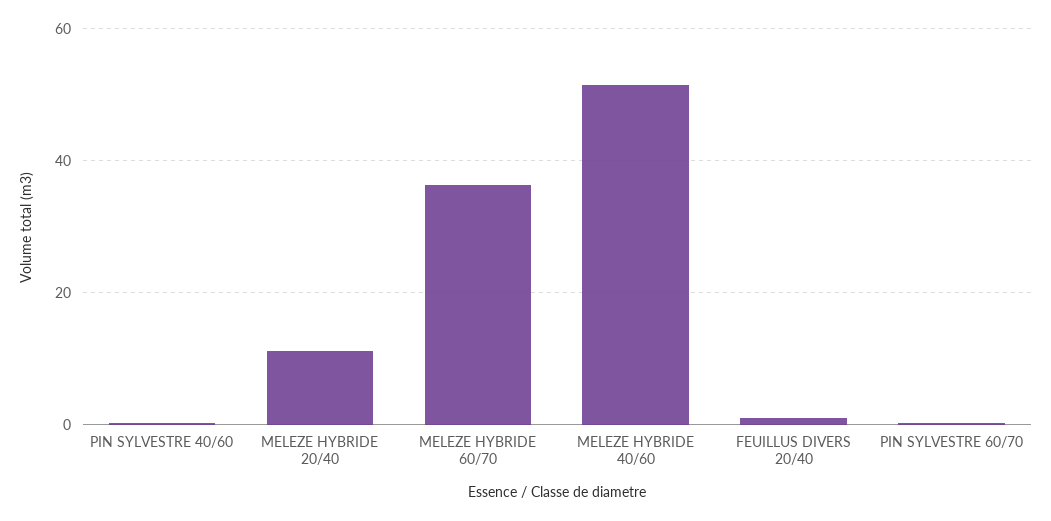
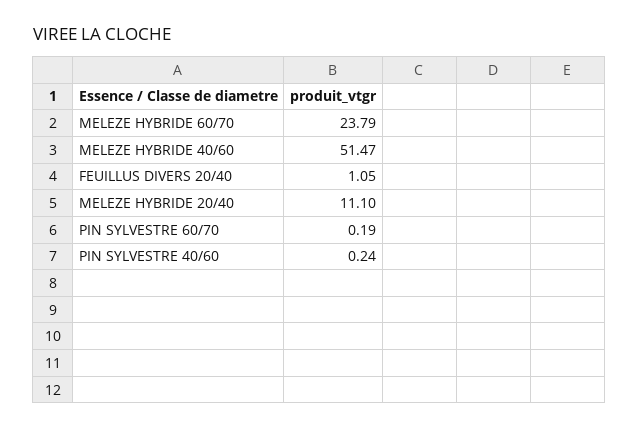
  {
    "PIN SYLVESTRE 40/60": 0.24,
    "MELEZE HYBRIDE 20/40": 11.1,
-   "MELEZE HYBRIDE 60/70": 36,
+   "MELEZE HYBRIDE 60/70": 23.79,
    "MELEZE HYBRIDE 40/60": 51.47,
    "FEUILLUS DIVERS 20/40": 1.05,
    "PIN SYLVESTRE 60/70": 0.19
  }

